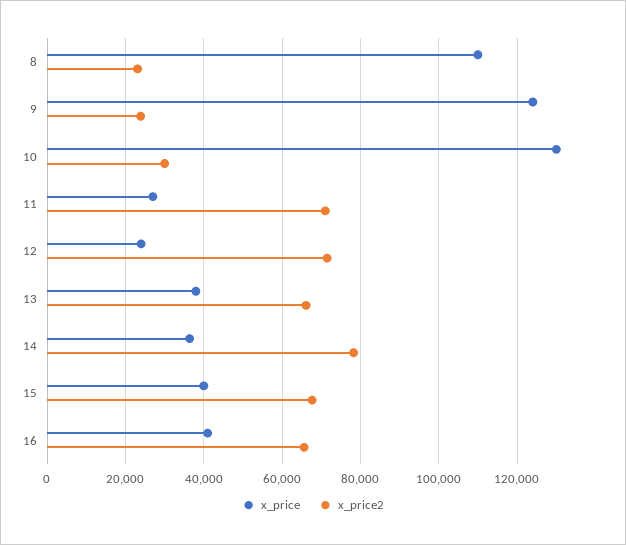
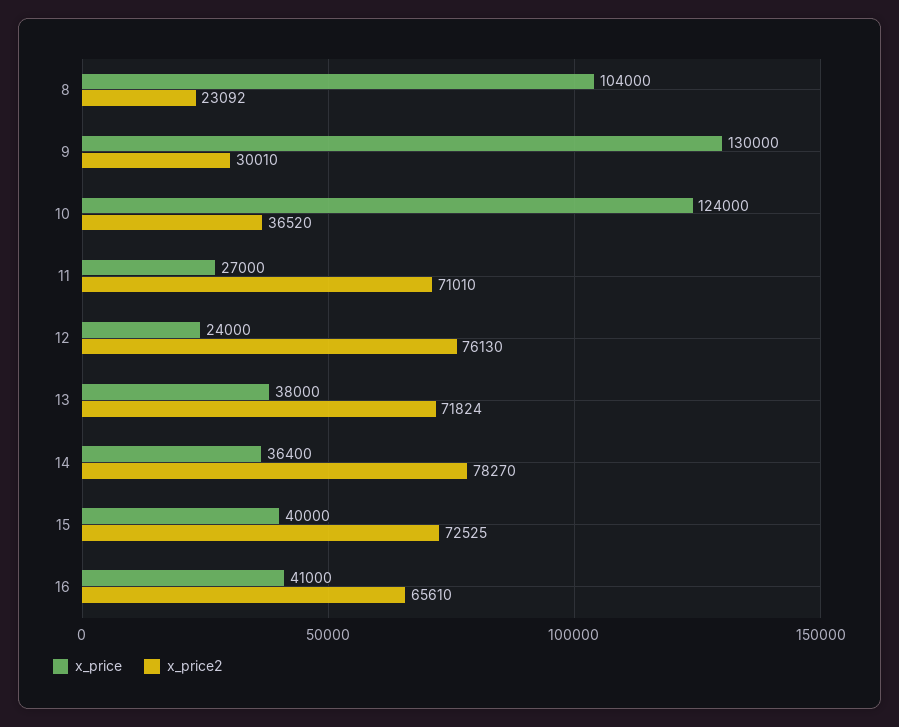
  {
    "x_price": {
-     "8": 110000,
+     "8": 104000,
-     "9": 124000,
+     "9": 130000,
-     "10": 130000,
+     "10": 124000,
      "11": 27000,
      "12": 24000,
      "13": 38000,
      "14": 36400,
      "15": 40000,
      "16": 41000
    },
    "x_price2": {
      "8": 23092,
-     "9": 24000,
+     "9": 30010,
-     "10": 30000,
+     "10": 36520,
      "11": 71010,
-     "12": 72000,
+     "12": 76130,
-     "13": 66000,
+     "13": 71824,
      "14": 78270,
-     "15": 68000,
+     "15": 72525,
      "16": 65610
    }
  }

